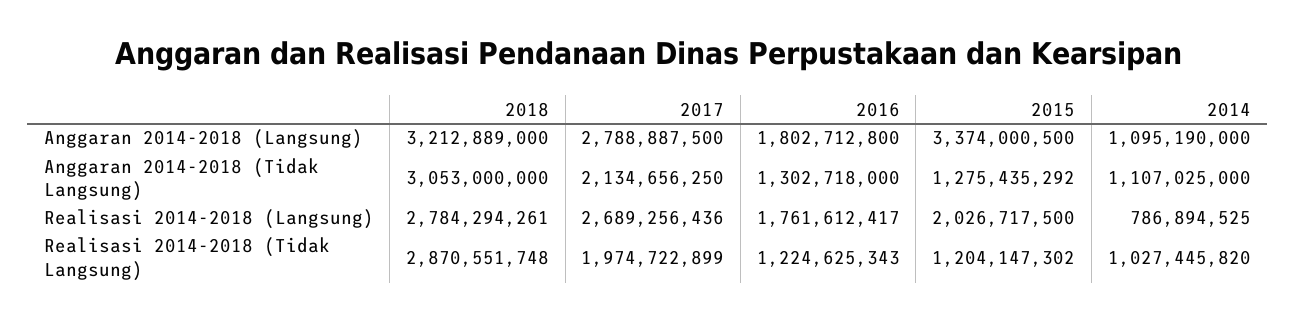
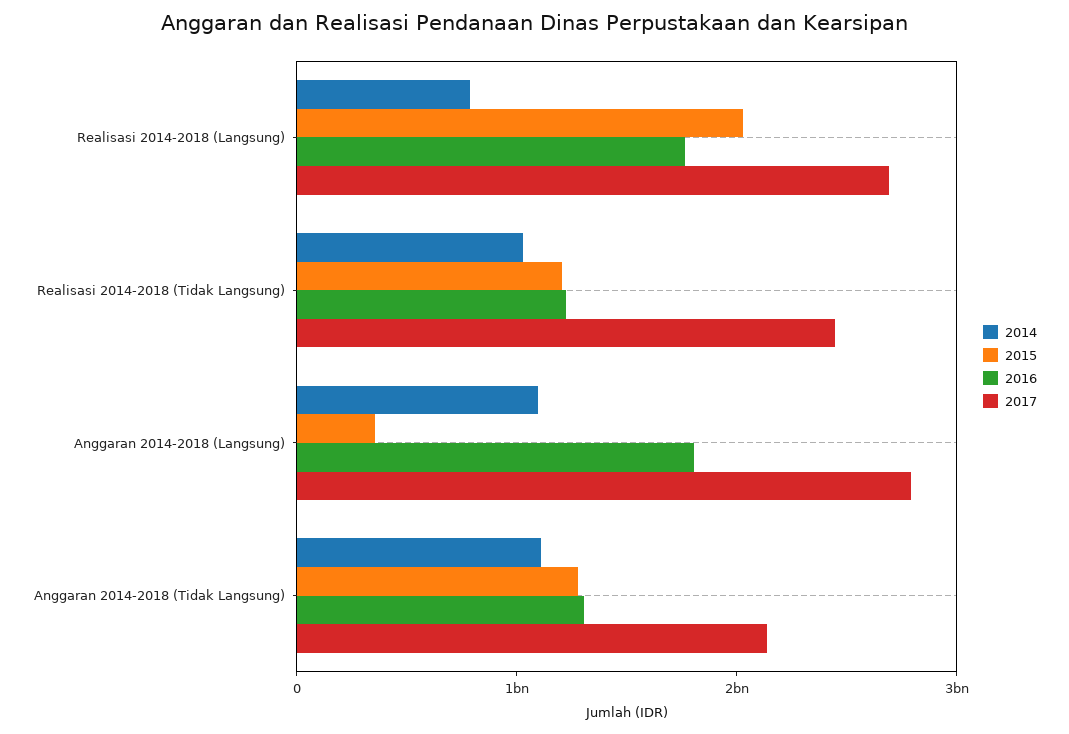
  {
-   "2018": {
-     "Anggaran 2014-2018 (Langsung)": 3212889000,
-     "Anggaran 2014-2018 (Tidak Langsung)": 3053000000,
-     "Realisasi 2014-2018 (Langsung)": 2784294261,
-     "Realisasi 2014-2018 (Tidak Langsung)": 2870551748
-   },
    "2017": {
      "Anggaran 2014-2018 (Langsung)": 2788887500,
      "Anggaran 2014-2018 (Tidak Langsung)": 2134656250,
      "Realisasi 2014-2018 (Langsung)": 2689256436,
-     "Realisasi 2014-2018 (Tidak Langsung)": 1974722899
+     "Realisasi 2014-2018 (Tidak Langsung)": 2400000000
    },
    "2016": {
      "Anggaran 2014-2018 (Langsung)": 1802712800,
      "Anggaran 2014-2018 (Tidak Langsung)": 1302718000,
      "Realisasi 2014-2018 (Langsung)": 1761612417,
      "Realisasi 2014-2018 (Tidak Langsung)": 1224625343
    },
    "2015": {
-     "Anggaran 2014-2018 (Langsung)": 3374000500,
+     "Anggaran 2014-2018 (Langsung)": 400000000,
      "Anggaran 2014-2018 (Tidak Langsung)": 1275435292,
      "Realisasi 2014-2018 (Langsung)": 2026717500,
      "Realisasi 2014-2018 (Tidak Langsung)": 1204147302
    },
    "2014": {
      "Anggaran 2014-2018 (Langsung)": 1095190000,
      "Anggaran 2014-2018 (Tidak Langsung)": 1107025000,
      "Realisasi 2014-2018 (Langsung)": 786894525,
      "Realisasi 2014-2018 (Tidak Langsung)": 1027445820
    }
  }

